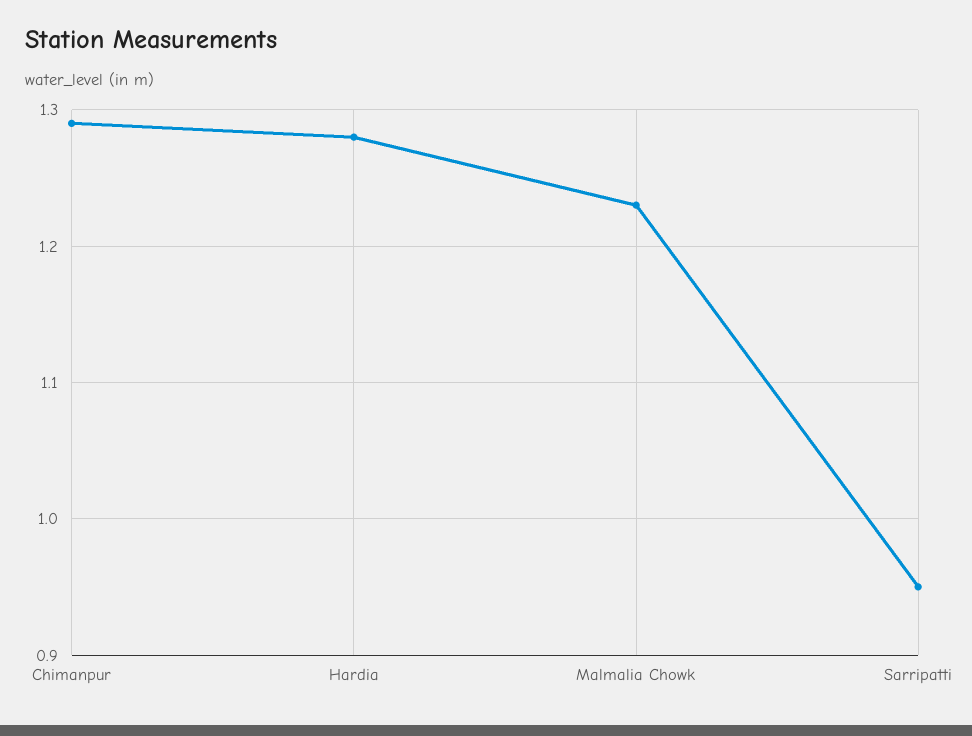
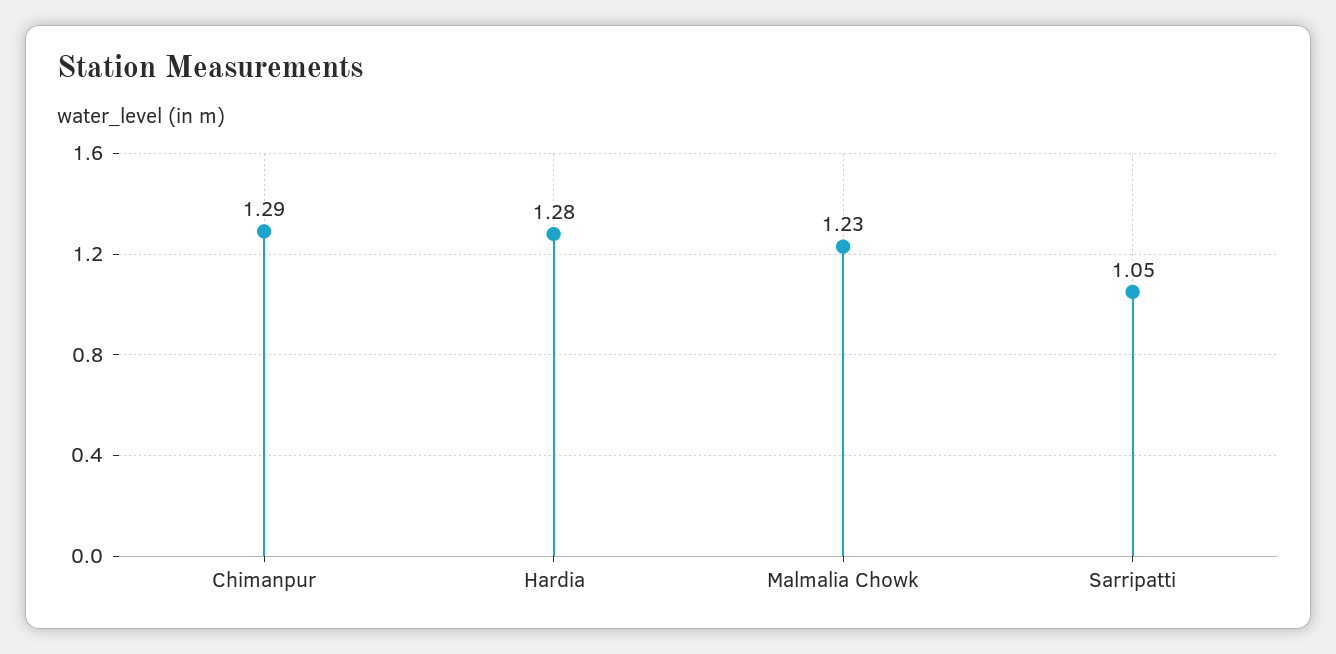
  {
    "Chimanpur": 1.29,
    "Hardia": 1.28,
    "Malmalia Chowk": 1.23,
-   "Sarripatti": 0.95
+   "Sarripatti": 1.05
  }

